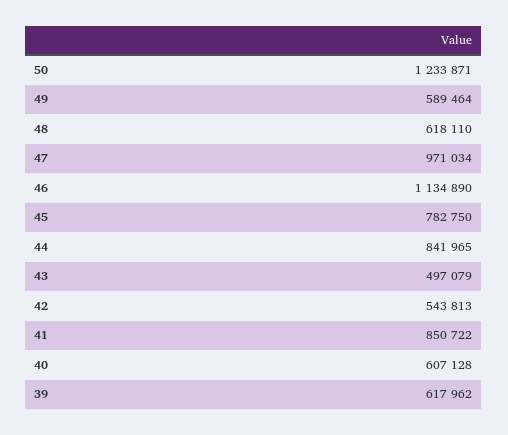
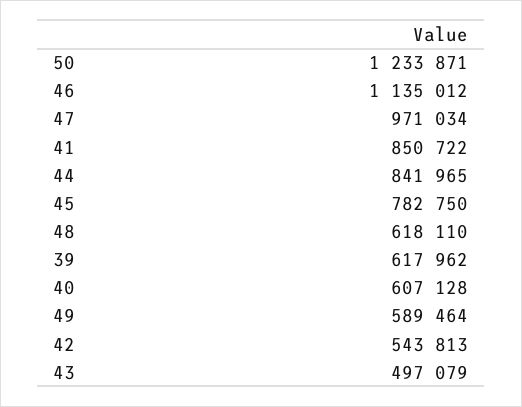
  {
    "50": 1233871,
    "49": 589464,
    "48": 618110,
    "47": 971034,
-   "46": 1134890,
+   "46": 1135012,
    "45": 782750,
    "44": 841965,
    "43": 497079,
    "42": 543813,
    "41": 850722,
    "40": 607128,
    "39": 617962
  }

